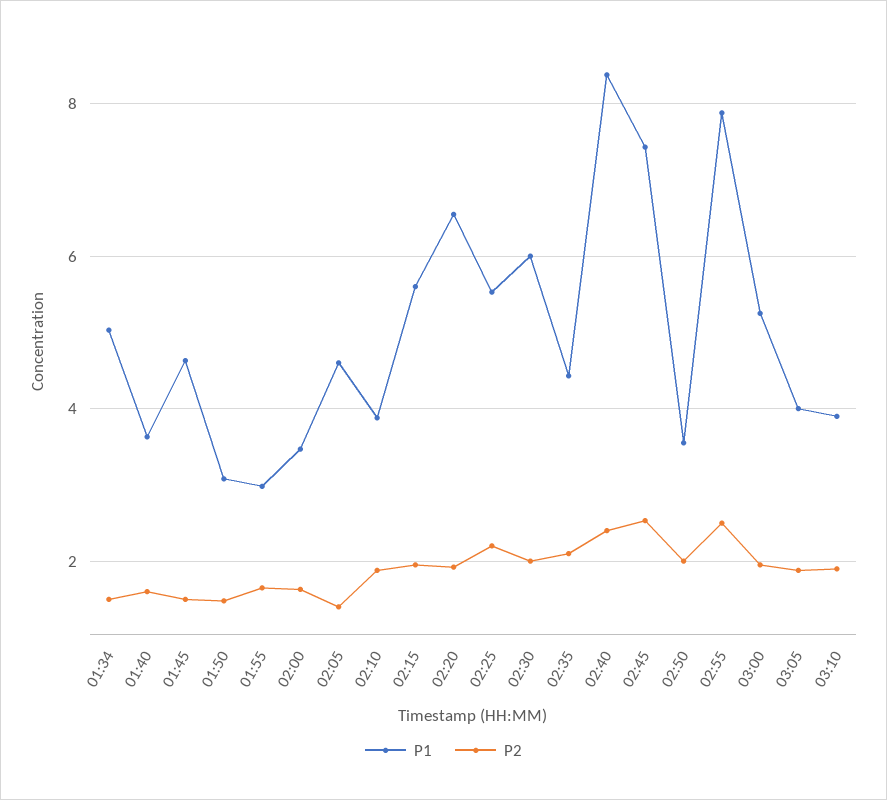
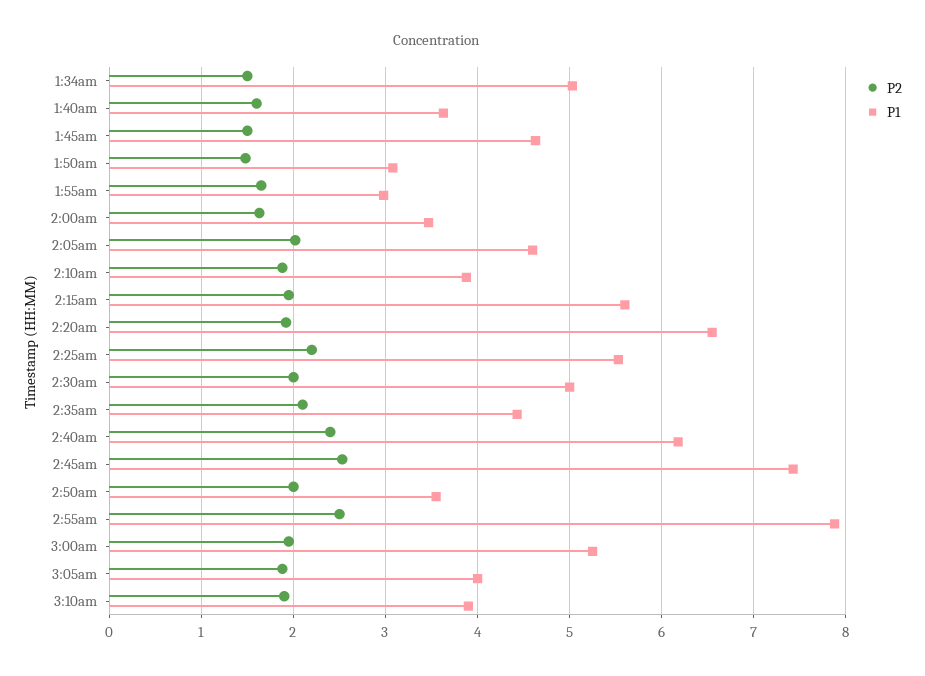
  {
    "P1": {
      "01:34": 5,
      "01:40": 3.6,
      "01:45": 4.6,
      "01:50": 3.1,
      "01:55": 3,
      "02:00": 3.5,
      "02:05": 4.6,
      "02:10": 3.9,
      "02:15": 5.6,
      "02:20": 6.6,
      "02:25": 5.5,
-     "02:30": 6,
+     "02:30": 5,
      "02:35": 4.4,
-     "02:40": 8.4,
+     "02:40": 6.2,
      "02:45": 7.4,
      "02:50": 3.6,
      "02:55": 7.9,
      "03:00": 5.3,
      "03:05": 4,
      "03:10": 3.9
    },
    "P2": {
      "01:34": 1.5,
      "01:40": 1.6,
      "01:45": 1.5,
      "01:50": 1.5,
      "01:55": 1.7,
      "02:00": 1.6,
-     "02:05": 1.4,
+     "02:05": 2,
      "02:10": 1.9,
      "02:15": 2,
      "02:20": 1.9,
      "02:25": 2.2,
      "02:30": 2,
      "02:35": 2.1,
      "02:40": 2.4,
      "02:45": 2.5,
      "02:50": 2,
      "02:55": 2.5,
      "03:00": 2,
      "03:05": 1.9,
      "03:10": 1.9
    }
  }

